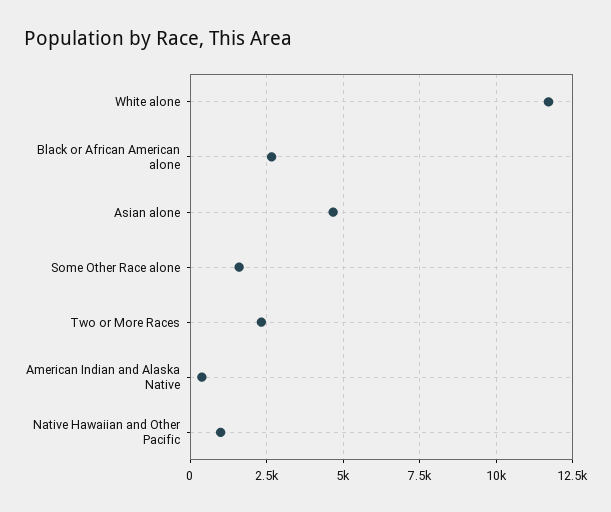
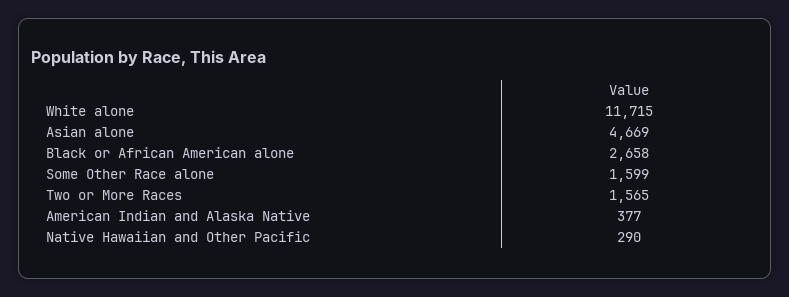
  {
    "White alone": 11715,
    "Black or African American alone": 2658,
    "Asian alone": 4669,
    "Some Other Race alone": 1599,
-   "Two or More Races": 2250,
+   "Two or More Races": 1565,
    "American Indian and Alaska Native": 377,
-   "Native Hawaiian and Other Pacific": 1000
+   "Native Hawaiian and Other Pacific": 290
  }

